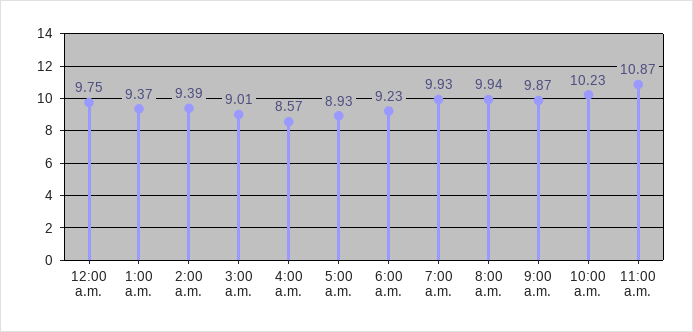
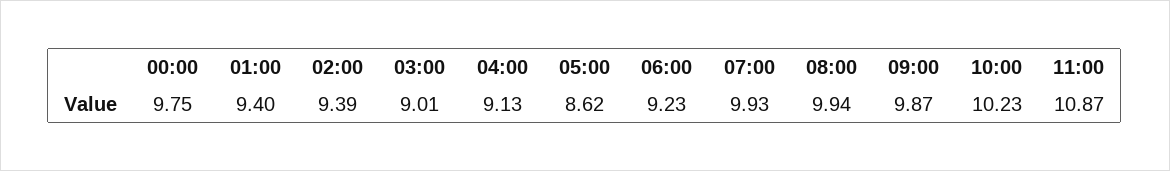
  {
    "12:00 a.m.": 9.75,
-   "1:00 a.m.": 9.37,
+   "1:00 a.m.": 9.4,
    "2:00 a.m.": 9.39,
    "3:00 a.m.": 9.01,
-   "4:00 a.m.": 8.57,
+   "4:00 a.m.": 9.13,
-   "5:00 a.m.": 8.93,
+   "5:00 a.m.": 8.62,
    "6:00 a.m.": 9.23,
    "7:00 a.m.": 9.93,
    "8:00 a.m.": 9.94,
    "9:00 a.m.": 9.87,
    "10:00 a.m.": 10.23,
    "11:00 a.m.": 10.87
  }

